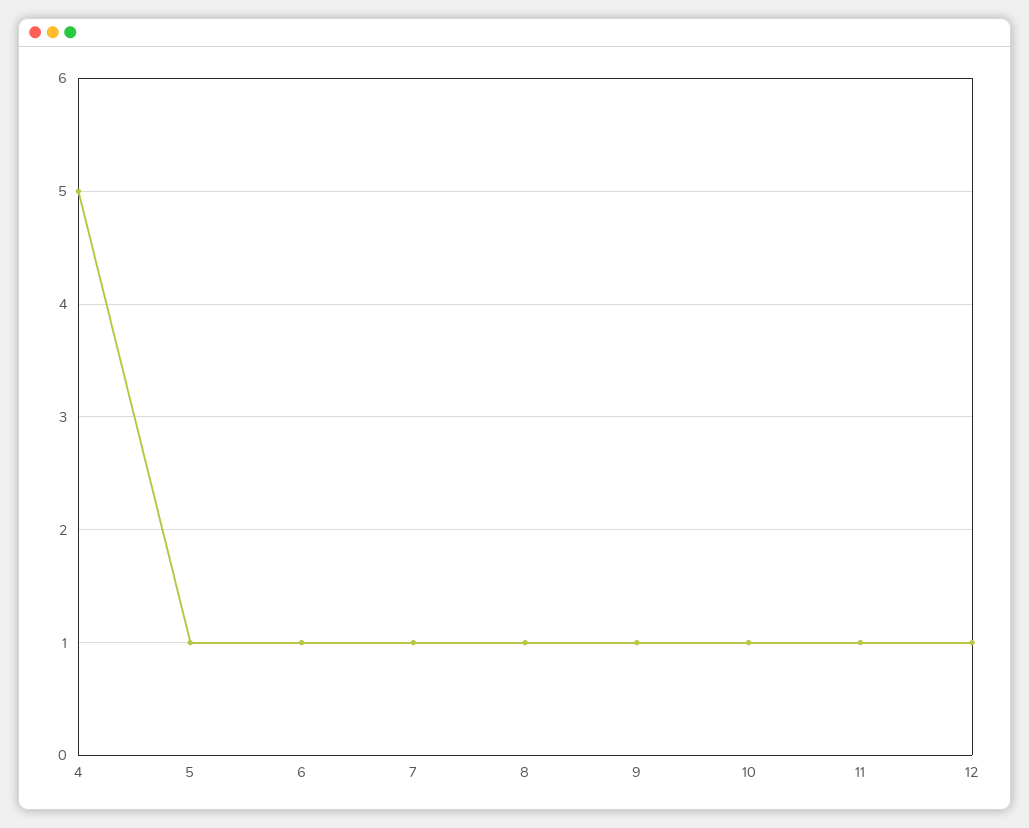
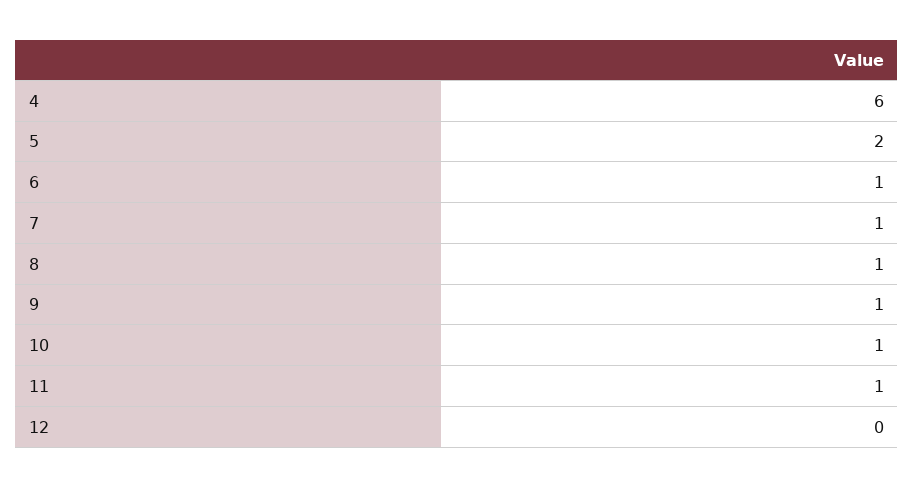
  {
-   "4": 5,
+   "4": 6,
-   "5": 1,
+   "5": 2,
    "6": 1,
    "7": 1,
    "8": 1,
    "9": 1,
    "10": 1,
    "11": 1,
-   "12": 1
+   "12": 0
  }

